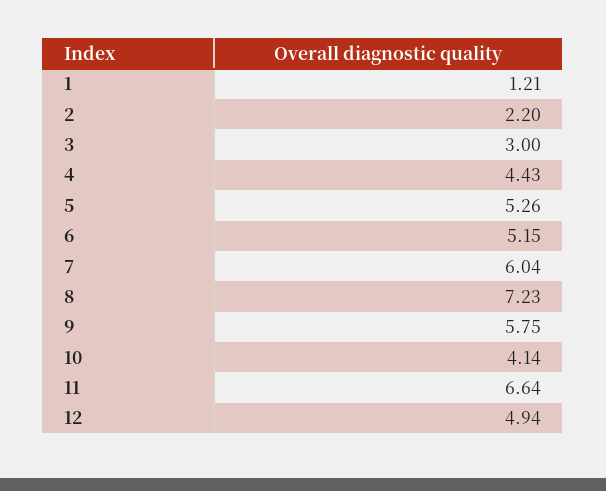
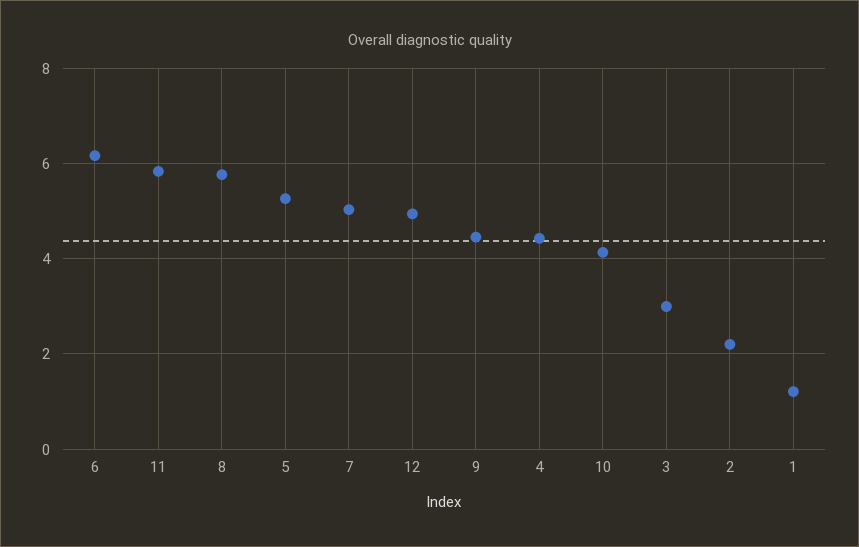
  {
    "1": 1.21,
    "2": 2.2,
    "3": 3,
    "4": 4.43,
    "5": 5.26,
-   "6": 5.15,
+   "6": 6.2,
-   "7": 6.04,
+   "7": 5,
-   "8": 7.23,
+   "8": 5.8,
-   "9": 5.75,
+   "9": 4.4,
    "10": 4.14,
-   "11": 6.64,
+   "11": 5.8,
    "12": 4.94
  }

